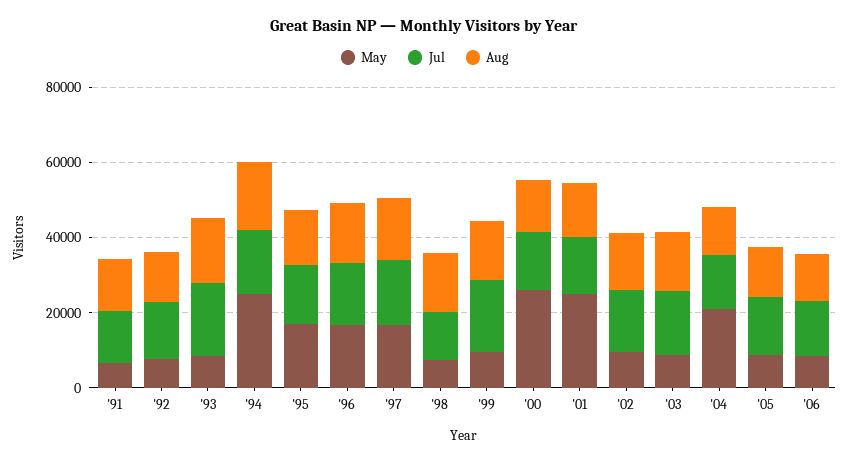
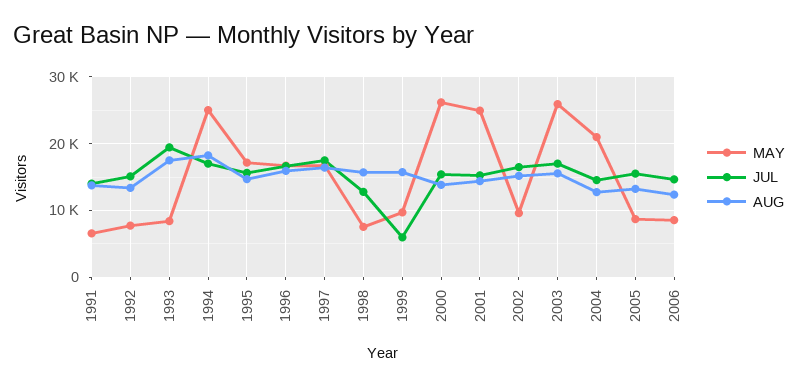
  {
    "May": {
      "'91": 7000,
      "'92": 8000,
      "'93": 8000,
      "'94": 25000,
      "'95": 17000,
      "'96": 17000,
      "'97": 17000,
      "'98": 8000,
      "'99": 10000,
      "'00": 26000,
      "'01": 25000,
      "'02": 10000,
-     "'03": 10000,
+     "'03": 26000,
      "'04": 21000,
      "'05": 9000,
      "'06": 9000
    },
    "Jul": {
      "'91": 14000,
      "'92": 15000,
      "'93": 19000,
      "'94": 17000,
      "'95": 16000,
      "'96": 17000,
      "'97": 18000,
      "'98": 13000,
-     "'99": 20000,
+     "'99": 6000,
      "'00": 15000,
      "'01": 15000,
      "'02": 16000,
      "'03": 17000,
      "'04": 15000,
      "'05": 15000,
      "'06": 15000
    },
    "Aug": {
      "'91": 14000,
      "'92": 13000,
      "'93": 17000,
      "'94": 18000,
      "'95": 15000,
      "'96": 16000,
      "'97": 16000,
      "'98": 16000,
      "'99": 16000,
      "'00": 14000,
      "'01": 14000,
      "'02": 15000,
      "'03": 16000,
      "'04": 13000,
      "'05": 13000,
      "'06": 12000
    }
  }

